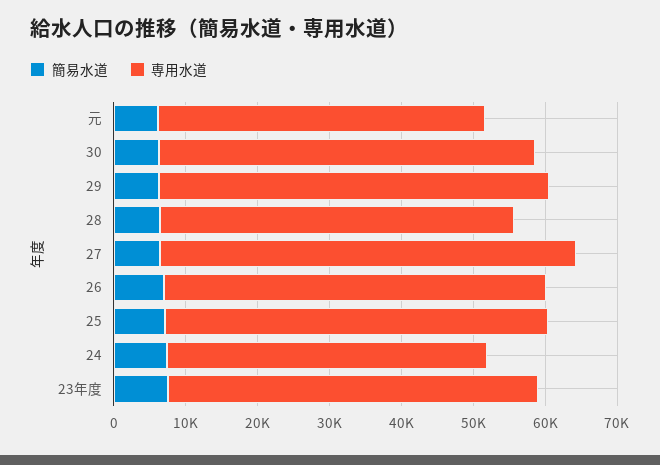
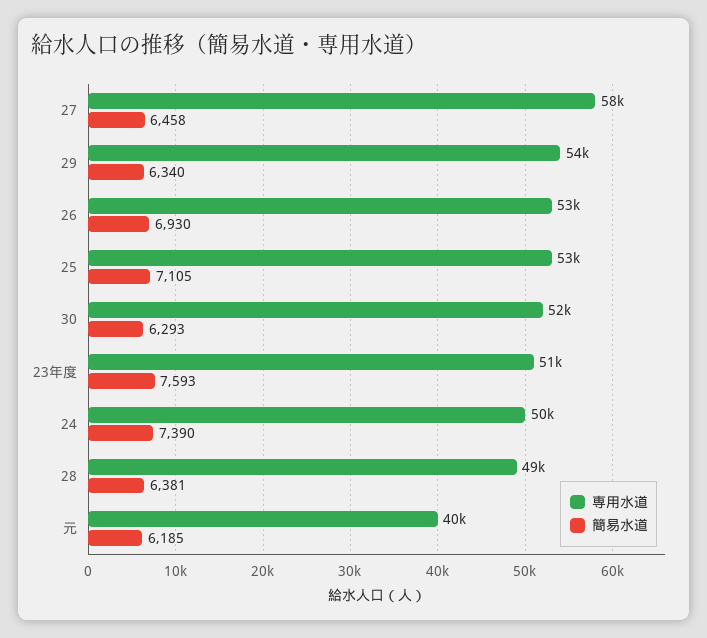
  {
    "簡易水道": {
      "元": 6185,
      "30": 6293,
      "29": 6340,
      "28": 6381,
      "27": 6458,
      "26": 6930,
      "25": 7105,
      "24": 7390,
      "23年度": 7593
    },
    "専用水道": {
-     "元": 46000,
+     "元": 40000,
      "30": 52000,
      "29": 54000,
      "28": 49000,
      "27": 58000,
      "26": 53000,
      "25": 53000,
-     "24": 44000,
+     "24": 50000,
      "23年度": 51000
    }
  }

